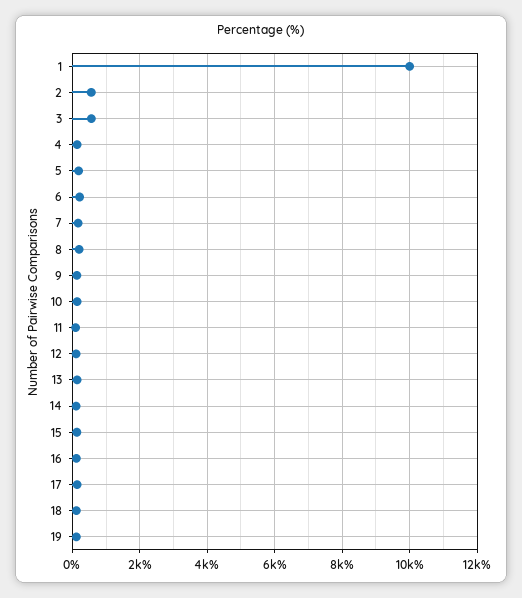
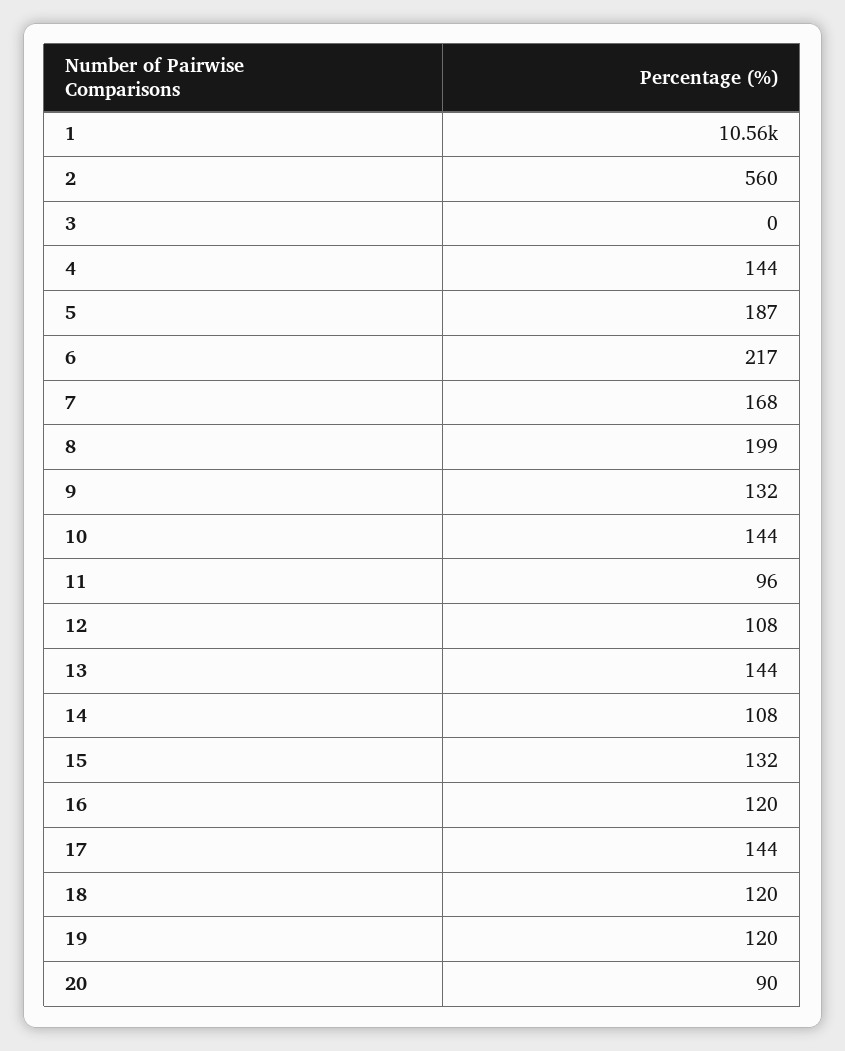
  {
-   "1": 10000,
+   "1": 10560,
    "2": 560,
-   "3": 600,
+   "3": 0,
    "4": 144,
    "5": 187,
    "6": 217,
    "7": 168,
    "8": 199,
    "9": 132,
    "10": 144,
    "11": 96,
    "12": 108,
    "13": 144,
    "14": 108,
    "15": 132,
    "16": 120,
    "17": 144,
    "18": 120,
-   "19": 120
+   "19": 120,
+   "20": 90
  }

